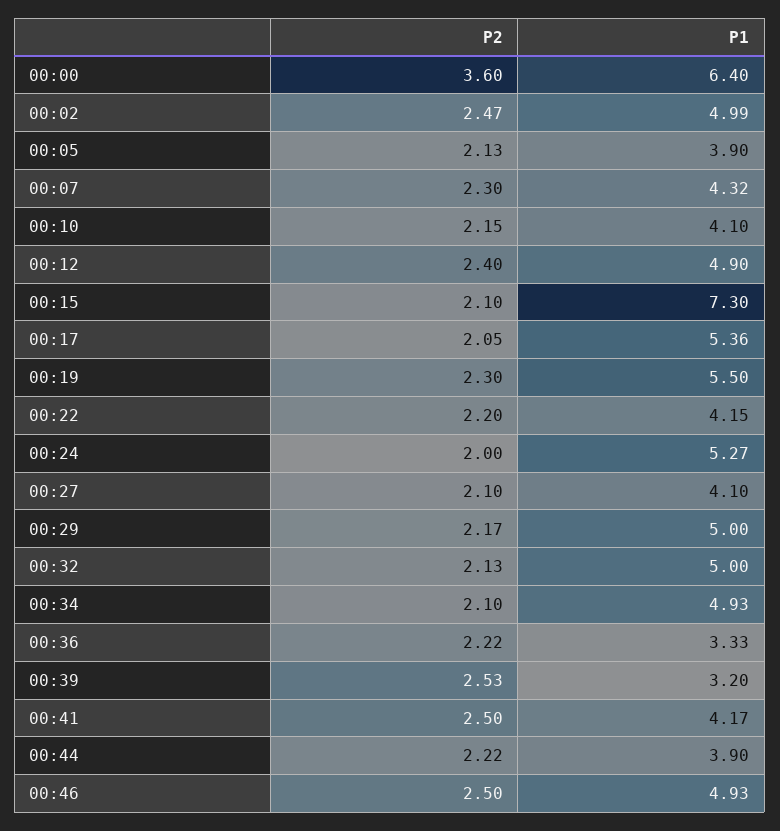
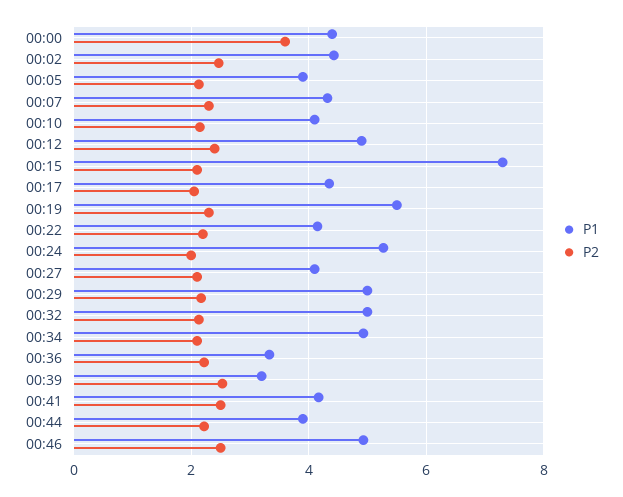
  {
    "P2": {
      "00:00": 3.6,
      "00:02": 2.47,
      "00:05": 2.13,
      "00:07": 2.3,
      "00:10": 2.15,
      "00:12": 2.4,
      "00:15": 2.1,
      "00:17": 2.05,
      "00:19": 2.3,
      "00:22": 2.2,
      "00:24": 2,
      "00:27": 2.1,
      "00:29": 2.17,
      "00:32": 2.13,
      "00:34": 2.1,
      "00:36": 2.22,
      "00:39": 2.53,
      "00:41": 2.5,
      "00:44": 2.22,
      "00:46": 2.5
    },
    "P1": {
-     "00:00": 6.4,
+     "00:00": 4.4,
-     "00:02": 4.99,
+     "00:02": 4.4,
      "00:05": 3.9,
      "00:07": 4.32,
      "00:10": 4.1,
      "00:12": 4.9,
      "00:15": 7.3,
-     "00:17": 5.36,
+     "00:17": 4.4,
      "00:19": 5.5,
      "00:22": 4.15,
      "00:24": 5.27,
      "00:27": 4.1,
      "00:29": 5,
      "00:32": 5,
      "00:34": 4.93,
      "00:36": 3.33,
      "00:39": 3.2,
      "00:41": 4.17,
      "00:44": 3.9,
      "00:46": 4.93
    }
  }

